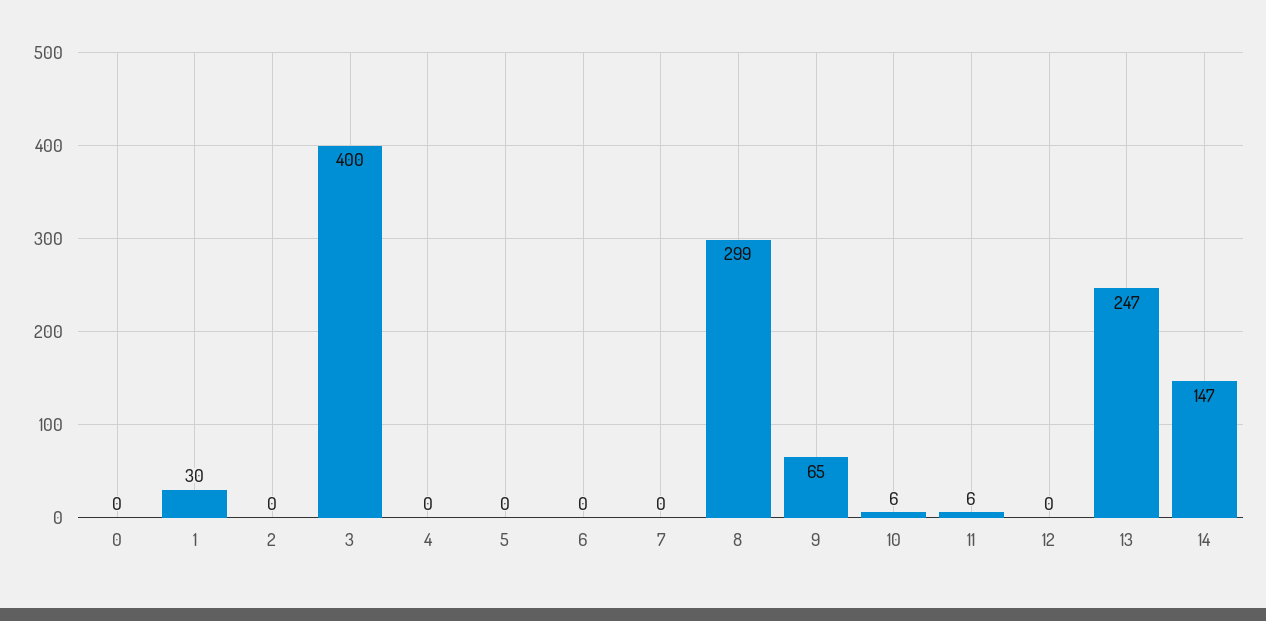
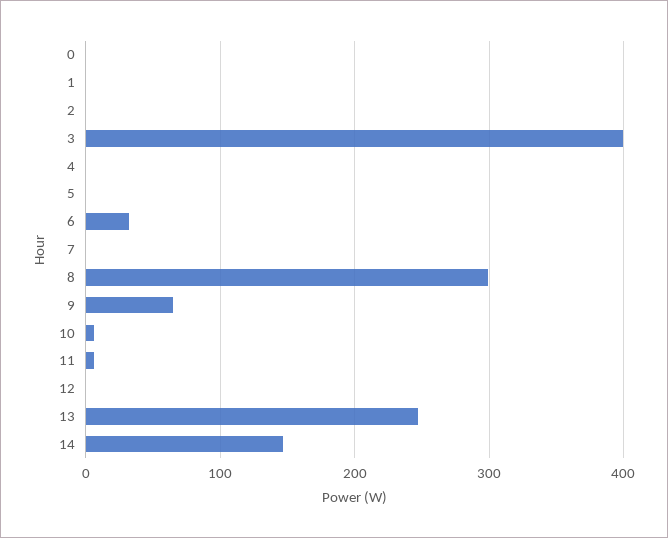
  {
    "0": 0,
-   "1": 30,
+   "1": 0,
    "2": 0,
    "3": 400,
    "4": 0,
    "5": 0,
-   "6": 0,
+   "6": 30,
    "7": 0,
    "8": 299,
    "9": 65,
    "10": 6,
    "11": 6,
    "12": 0,
    "13": 247,
    "14": 147
  }

